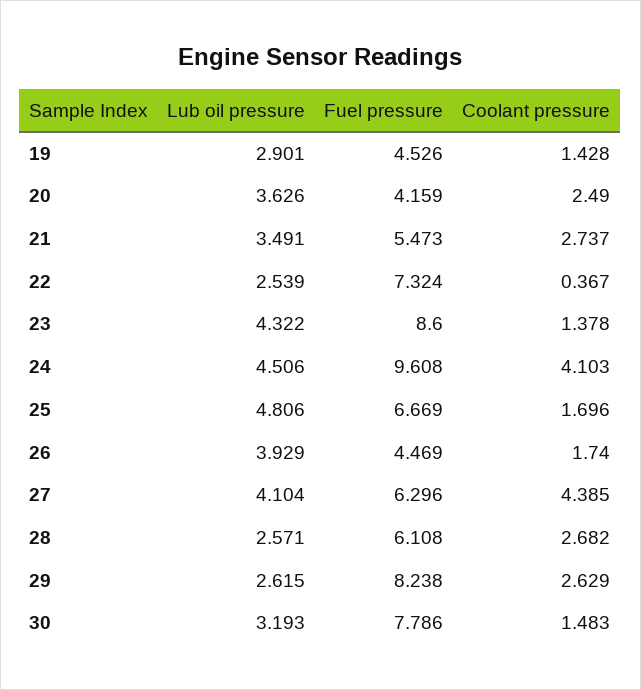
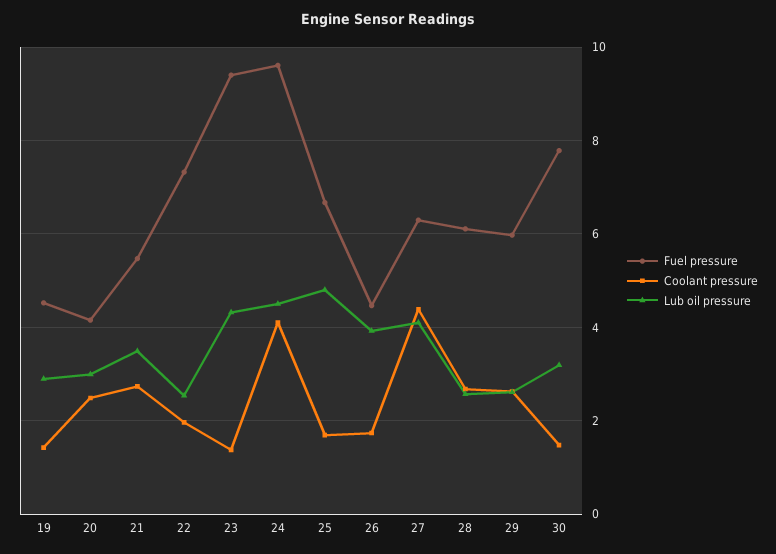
  {
    "Lub oil pressure": {
      "19": 2.901,
-     "20": 3.626,
+     "20": 3,
      "21": 3.491,
      "22": 2.539,
      "23": 4.322,
      "24": 4.506,
      "25": 4.806,
      "26": 3.929,
      "27": 4.104,
      "28": 2.571,
      "29": 2.615,
      "30": 3.193
    },
    "Fuel pressure": {
      "19": 4.526,
      "20": 4.159,
      "21": 5.473,
      "22": 7.324,
-     "23": 8.6,
+     "23": 9.4,
      "24": 9.608,
      "25": 6.669,
      "26": 4.469,
      "27": 6.296,
      "28": 6.108,
-     "29": 8.238,
+     "29": 6,
      "30": 7.786
    },
    "Coolant pressure": {
      "19": 1.428,
      "20": 2.49,
      "21": 2.737,
-     "22": 0.367,
+     "22": 2,
      "23": 1.378,
      "24": 4.103,
      "25": 1.696,
      "26": 1.74,
      "27": 4.385,
      "28": 2.682,
      "29": 2.629,
      "30": 1.483
    }
  }

